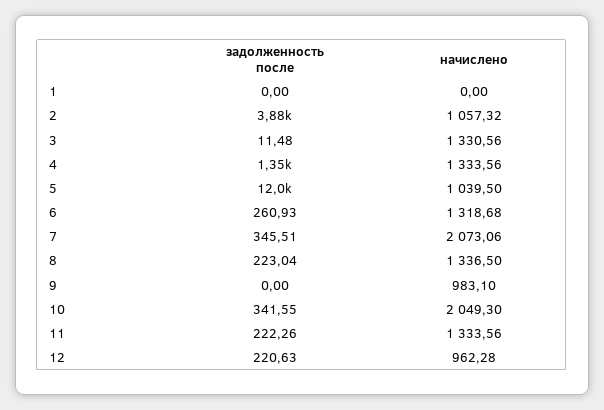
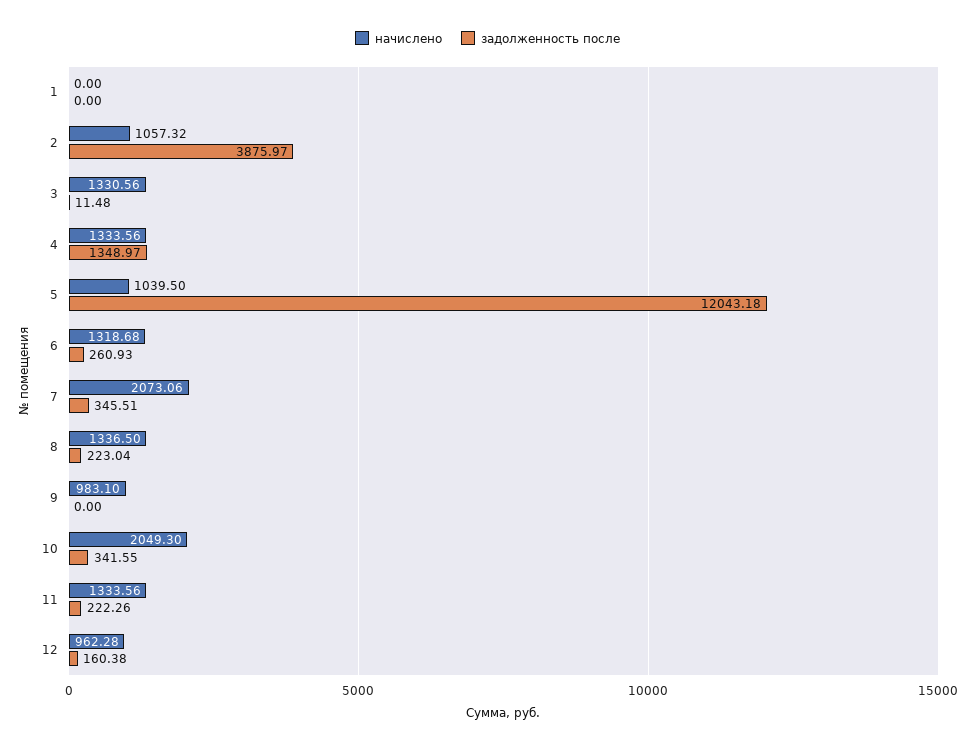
  {
    "задолженность после": {
      "1": 0,
      "2": 3875.97,
      "3": 11.48,
      "4": 1348.97,
      "5": 12043.18,
      "6": 260.93,
      "7": 345.51,
      "8": 223.04,
      "9": 0,
      "10": 341.55,
      "11": 222.26,
-     "12": 220.63
+     "12": 160.38
    },
    "начислено": {
      "1": 0,
      "2": 1057.32,
      "3": 1330.56,
      "4": 1333.56,
      "5": 1039.5,
      "6": 1318.68,
      "7": 2073.06,
      "8": 1336.5,
      "9": 983.1,
      "10": 2049.3,
      "11": 1333.56,
      "12": 962.28
    }
  }

